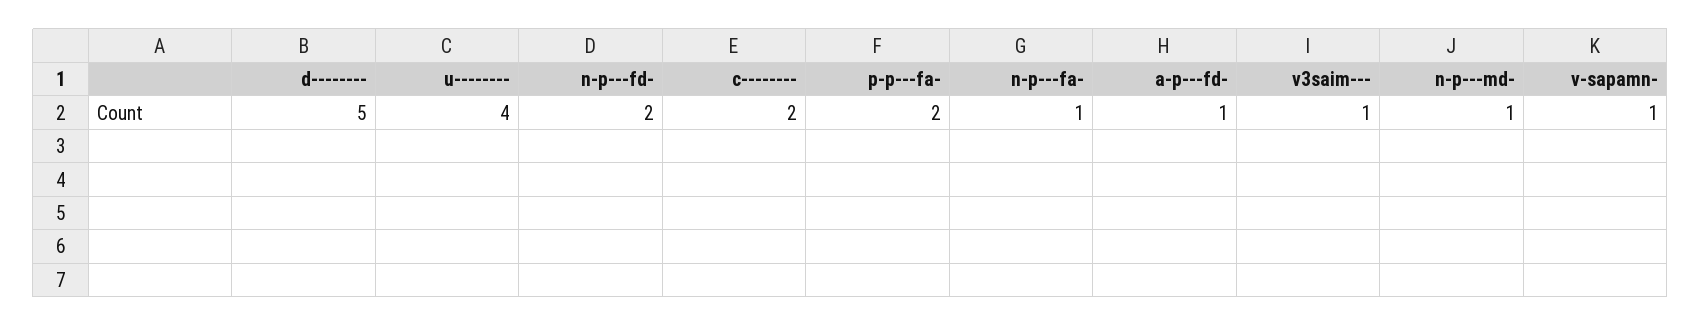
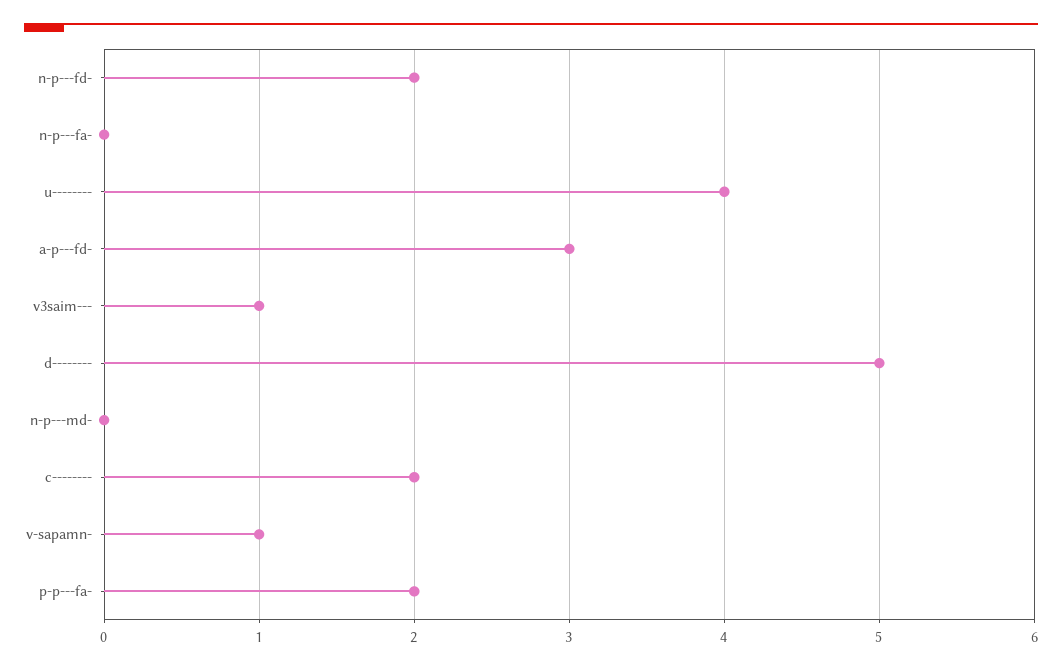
  {
    "d--------": 5,
    "u--------": 4,
    "n-p---fd-": 2,
    "c--------": 2,
    "p-p---fa-": 2,
-   "n-p---fa-": 1,
+   "n-p---fa-": 0,
-   "a-p---fd-": 1,
+   "a-p---fd-": 3,
    "v3saim---": 1,
-   "n-p---md-": 1,
+   "n-p---md-": 0,
    "v-sapamn-": 1
  }

